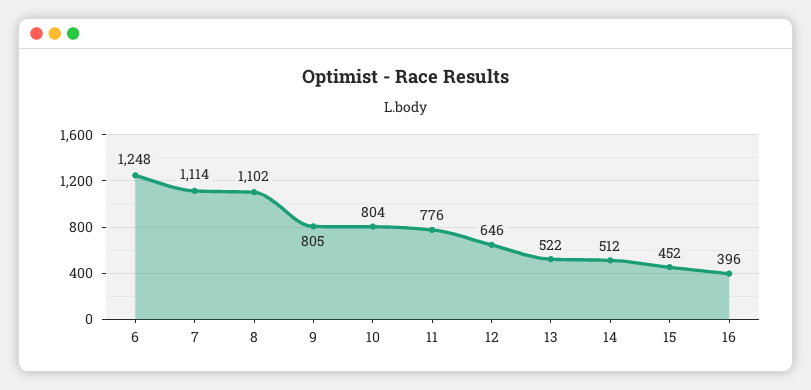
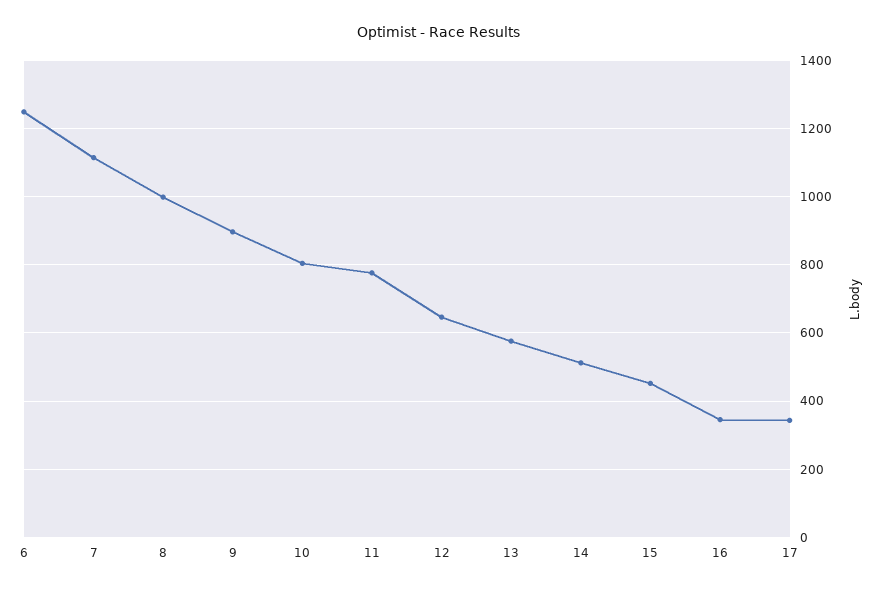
  {
    "6": 1248,
    "7": 1114,
-   "8": 1102,
+   "8": 1000,
-   "9": 805,
+   "9": 900,
    "10": 804,
    "11": 776,
    "12": 646,
-   "13": 522,
+   "13": 580,
    "14": 512,
    "15": 452,
-   "16": 396
+   "16": 340,
+   "17": 340
  }

